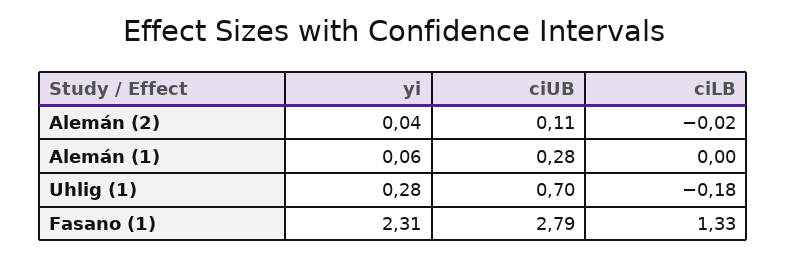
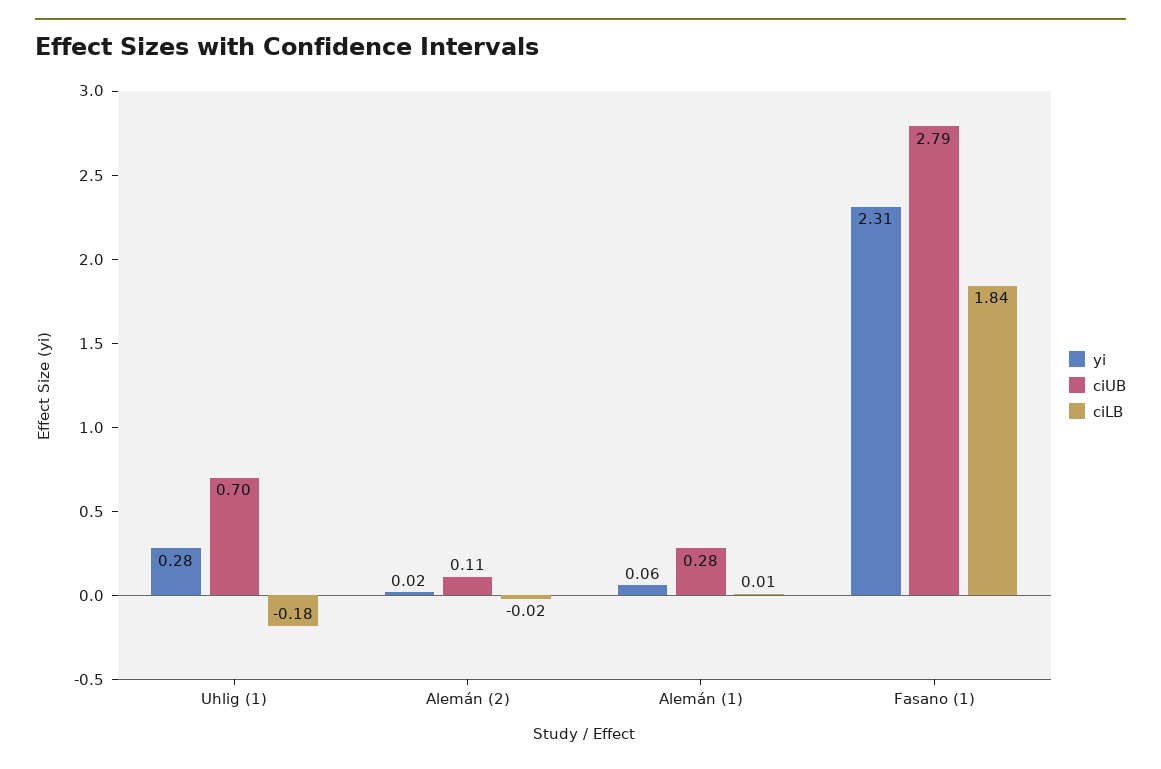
  {
    "yi": {
-     "Alemán (2)": 0.04,
+     "Alemán (2)": 0.02,
      "Alemán (1)": 0.06,
      "Uhlig (1)": 0.28,
      "Fasano (1)": 2.31
    },
    "ciUB": {
      "Alemán (2)": 0.11,
      "Alemán (1)": 0.28,
      "Uhlig (1)": 0.7,
      "Fasano (1)": 2.79
    },
    "ciLB": {
      "Alemán (2)": -0.02,
-     "Alemán (1)": 0,
+     "Alemán (1)": 0.01,
      "Uhlig (1)": -0.18,
-     "Fasano (1)": 1.33
+     "Fasano (1)": 1.84
    }
  }

